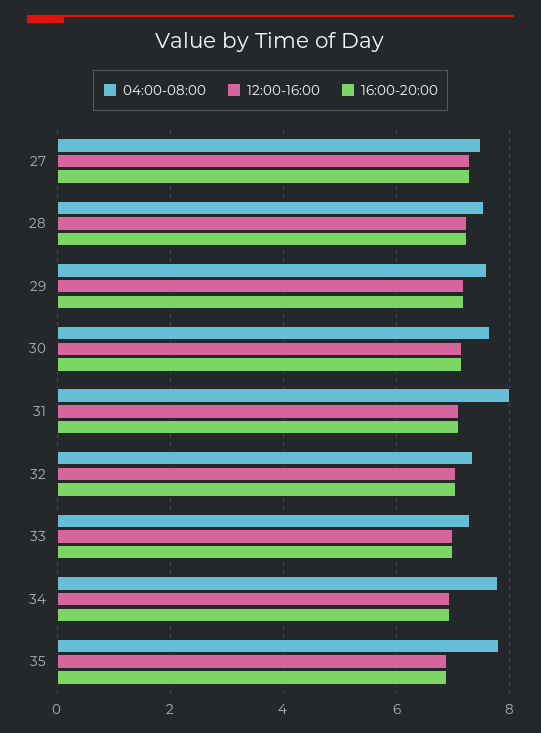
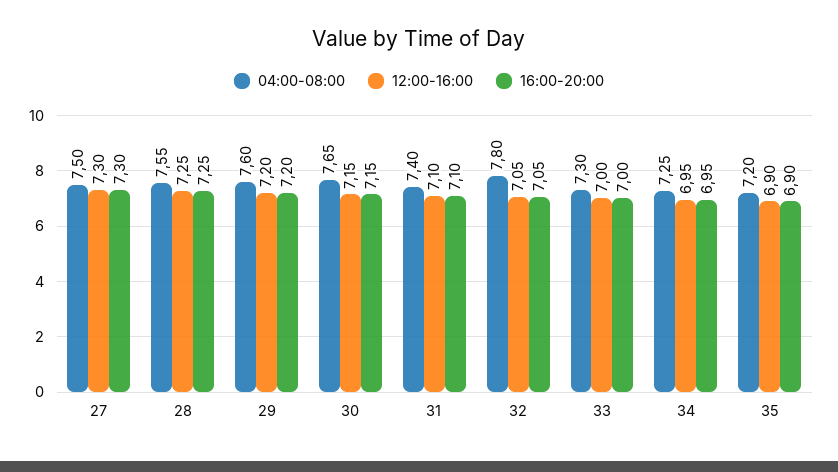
  {
    "04:00-08:00": {
      "27": 7.5,
      "28": 7.55,
      "29": 7.6,
      "30": 7.65,
-     "31": 8,
+     "31": 7.4,
-     "32": 7.4,
+     "32": 7.8,
      "33": 7.3,
-     "34": 7.8,
+     "34": 7.25,
-     "35": 7.8
+     "35": 7.2
    },
    "12:00-16:00": {
      "27": 7.3,
      "28": 7.25,
      "29": 7.2,
      "30": 7.15,
      "31": 7.1,
      "32": 7.05,
      "33": 7,
      "34": 6.95,
      "35": 6.9
    },
    "16:00-20:00": {
      "27": 7.3,
      "28": 7.25,
      "29": 7.2,
      "30": 7.15,
      "31": 7.1,
      "32": 7.05,
      "33": 7,
      "34": 6.95,
      "35": 6.9
    }
  }

